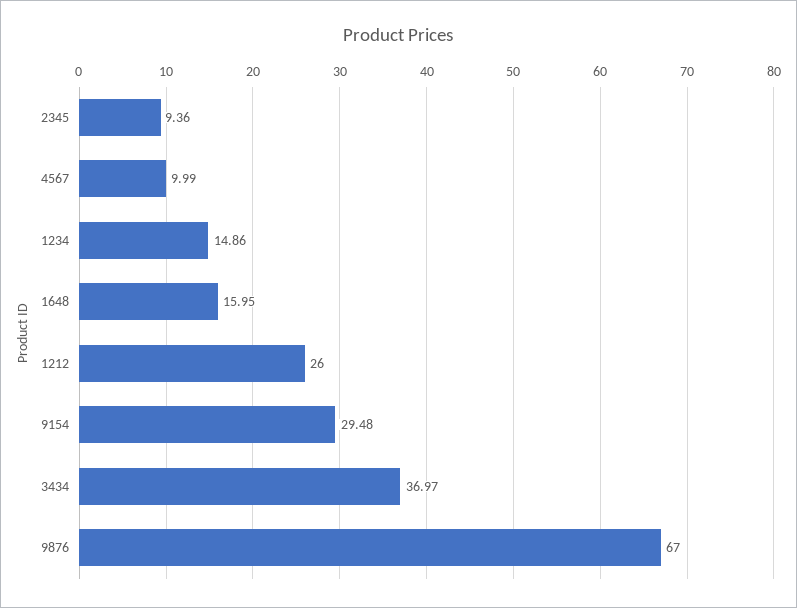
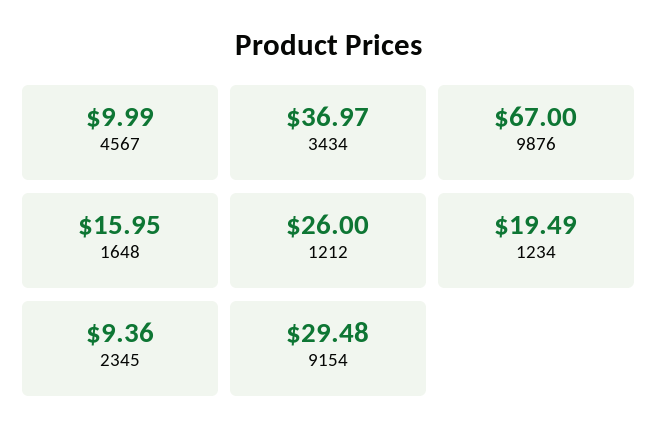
  {
    "2345": 9.36,
    "4567": 9.99,
-   "1234": 14.86,
+   "1234": 19.49,
    "1648": 15.95,
    "1212": 26,
    "9154": 29.48,
    "3434": 36.97,
    "9876": 67
  }

